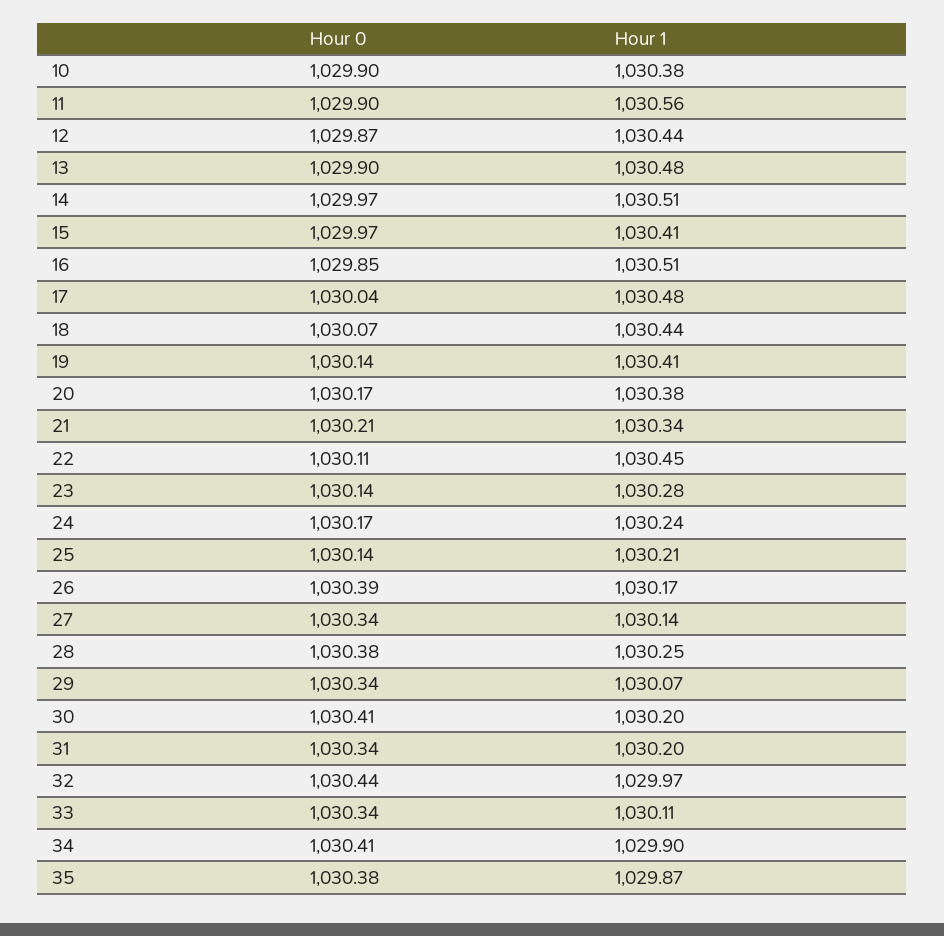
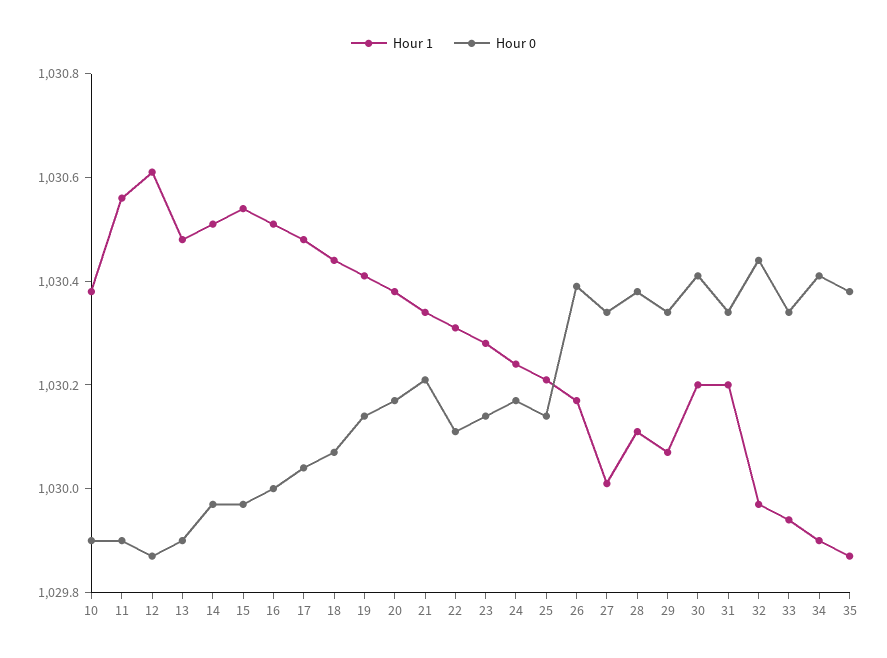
  {
    "Hour 0": {
      "10": 1029.9,
      "11": 1029.9,
      "12": 1029.87,
      "13": 1029.9,
      "14": 1029.97,
      "15": 1029.97,
-     "16": 1029.85,
+     "16": 1030,
      "17": 1030.04,
      "18": 1030.07,
      "19": 1030.14,
      "20": 1030.17,
      "21": 1030.21,
      "22": 1030.11,
      "23": 1030.14,
      "24": 1030.17,
      "25": 1030.14,
      "26": 1030.39,
      "27": 1030.34,
      "28": 1030.38,
      "29": 1030.34,
      "30": 1030.41,
      "31": 1030.34,
      "32": 1030.44,
      "33": 1030.34,
      "34": 1030.41,
      "35": 1030.38
    },
    "Hour 1": {
      "10": 1030.38,
      "11": 1030.56,
-     "12": 1030.44,
+     "12": 1030.6,
      "13": 1030.48,
      "14": 1030.51,
-     "15": 1030.41,
+     "15": 1030.55,
      "16": 1030.51,
      "17": 1030.48,
      "18": 1030.44,
      "19": 1030.41,
      "20": 1030.38,
      "21": 1030.34,
-     "22": 1030.45,
+     "22": 1030.3,
      "23": 1030.28,
      "24": 1030.24,
      "25": 1030.21,
      "26": 1030.17,
-     "27": 1030.14,
+     "27": 1030,
-     "28": 1030.25,
+     "28": 1030.1,
      "29": 1030.07,
      "30": 1030.2,
      "31": 1030.2,
      "32": 1029.97,
-     "33": 1030.11,
+     "33": 1029.95,
      "34": 1029.9,
      "35": 1029.87
    }
  }

